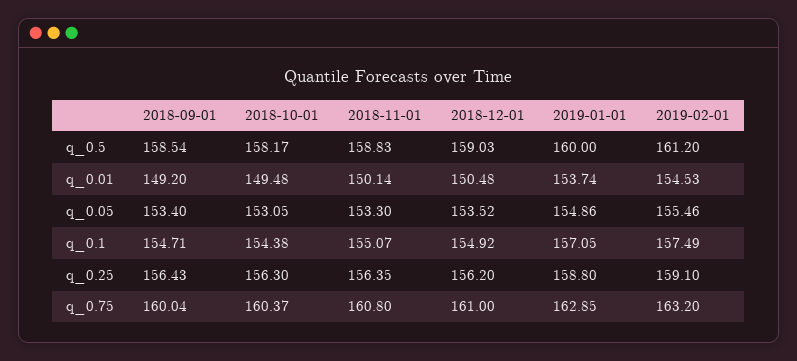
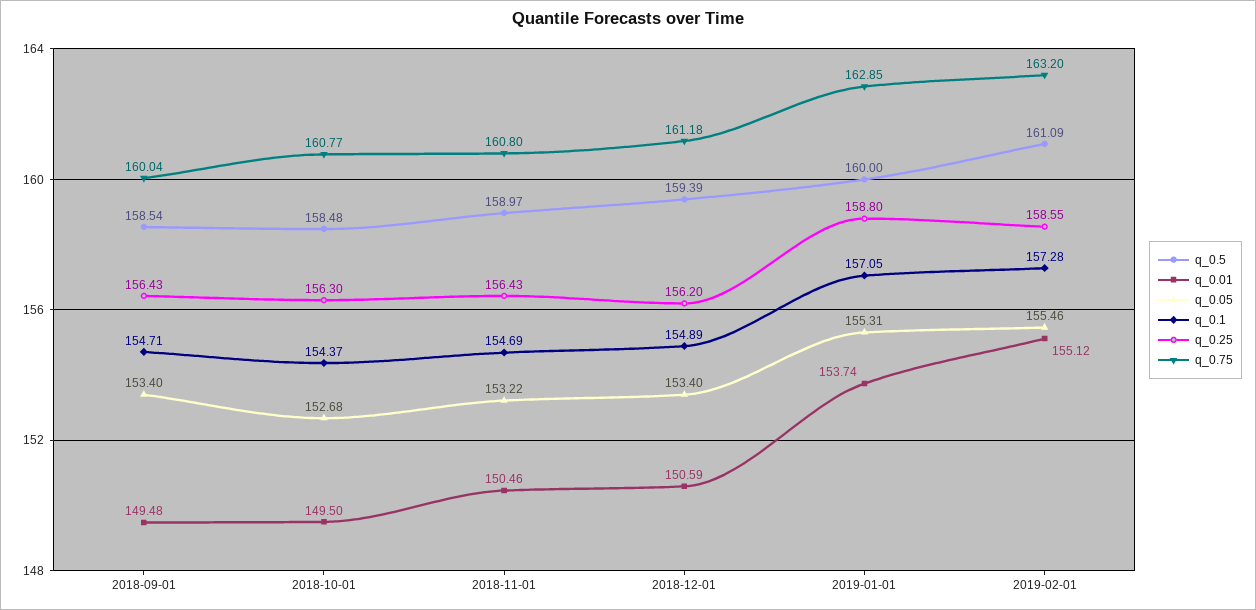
  {
    "q_0.5": {
      "2018-09-01": 158.54,
-     "2018-10-01": 158.17,
+     "2018-10-01": 158.48,
-     "2018-11-01": 158.83,
+     "2018-11-01": 158.97,
-     "2018-12-01": 159.03,
+     "2018-12-01": 159.39,
      "2019-01-01": 160,
-     "2019-02-01": 161.2
+     "2019-02-01": 161.09
    },
    "q_0.01": {
-     "2018-09-01": 149.2,
+     "2018-09-01": 149.48,
-     "2018-10-01": 149.48,
+     "2018-10-01": 149.5,
-     "2018-11-01": 150.14,
+     "2018-11-01": 150.46,
-     "2018-12-01": 150.48,
+     "2018-12-01": 150.59,
      "2019-01-01": 153.74,
-     "2019-02-01": 154.53
+     "2019-02-01": 155.12
    },
    "q_0.05": {
      "2018-09-01": 153.4,
-     "2018-10-01": 153.05,
+     "2018-10-01": 152.68,
-     "2018-11-01": 153.3,
+     "2018-11-01": 153.22,
-     "2018-12-01": 153.52,
+     "2018-12-01": 153.4,
-     "2019-01-01": 154.86,
+     "2019-01-01": 155.31,
      "2019-02-01": 155.46
    },
    "q_0.1": {
      "2018-09-01": 154.71,
-     "2018-10-01": 154.38,
+     "2018-10-01": 154.37,
-     "2018-11-01": 155.07,
+     "2018-11-01": 154.69,
-     "2018-12-01": 154.92,
+     "2018-12-01": 154.89,
      "2019-01-01": 157.05,
-     "2019-02-01": 157.49
+     "2019-02-01": 157.28
    },
    "q_0.25": {
      "2018-09-01": 156.43,
      "2018-10-01": 156.3,
-     "2018-11-01": 156.35,
+     "2018-11-01": 156.43,
      "2018-12-01": 156.2,
      "2019-01-01": 158.8,
-     "2019-02-01": 159.1
+     "2019-02-01": 158.55
    },
    "q_0.75": {
      "2018-09-01": 160.04,
-     "2018-10-01": 160.37,
+     "2018-10-01": 160.77,
      "2018-11-01": 160.8,
-     "2018-12-01": 161,
+     "2018-12-01": 161.18,
      "2019-01-01": 162.85,
      "2019-02-01": 163.2
    }
  }

